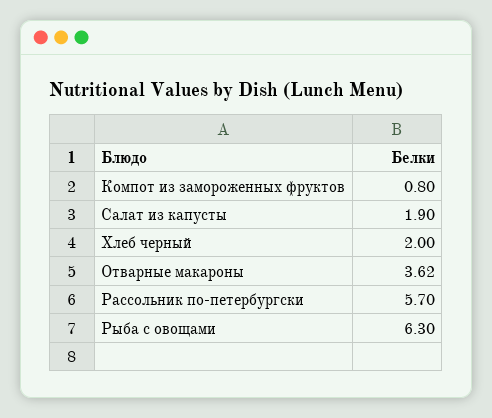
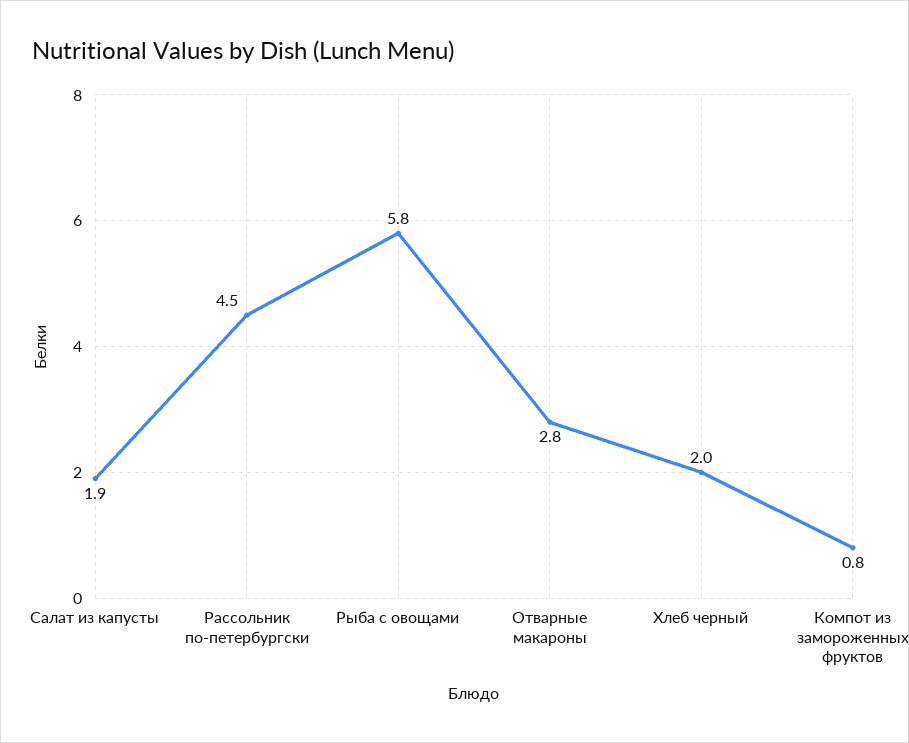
  {
    "Компот из замороженных фруктов": 0.8,
    "Салат из капусты": 1.9,
    "Хлеб черный": 2,
-   "Отварные макароны": 3.62,
+   "Отварные макароны": 2.8,
-   "Рассольник по-петербургски": 5.7,
+   "Рассольник по-петербургски": 4.5,
-   "Рыба с овощами": 6.3
+   "Рыба с овощами": 5.8
  }

